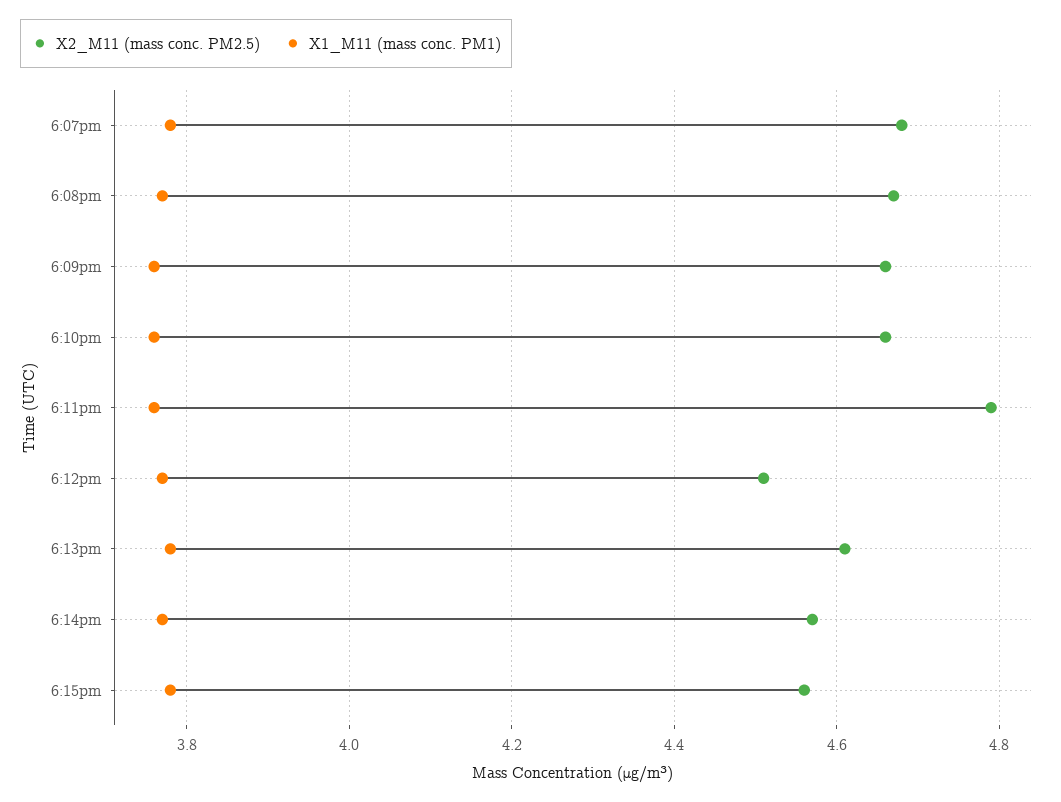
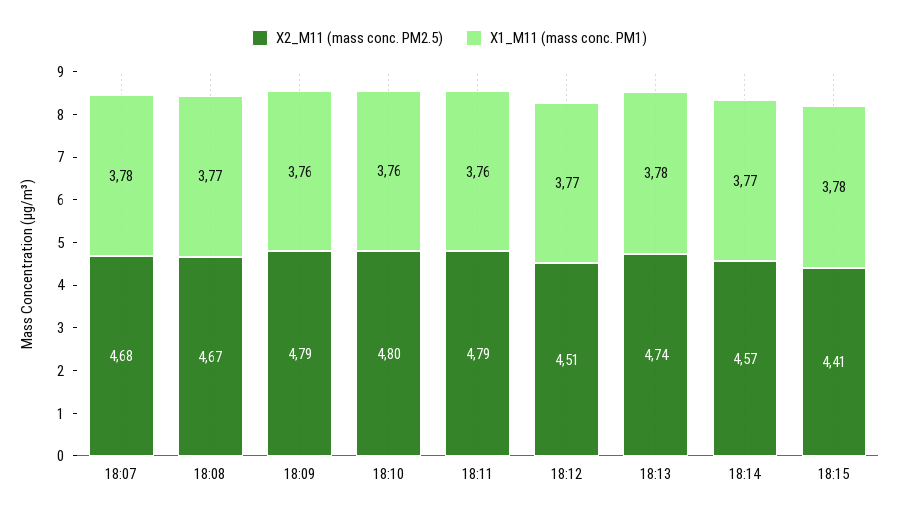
  {
    "X2_M11 (mass conc. PM2.5)": {
      "6:07pm": 4.68,
      "6:08pm": 4.67,
-     "6:09pm": 4.65,
+     "6:09pm": 4.79,
-     "6:10pm": 4.65,
+     "6:10pm": 4.8,
      "6:11pm": 4.79,
      "6:12pm": 4.51,
-     "6:13pm": 4.6,
+     "6:13pm": 4.74,
      "6:14pm": 4.57,
-     "6:15pm": 4.55
+     "6:15pm": 4.41
    },
    "X1_M11 (mass conc. PM1)": {
      "6:07pm": 3.78,
      "6:08pm": 3.77,
      "6:09pm": 3.76,
      "6:10pm": 3.76,
      "6:11pm": 3.76,
      "6:12pm": 3.77,
      "6:13pm": 3.78,
      "6:14pm": 3.77,
      "6:15pm": 3.78
    }
  }

